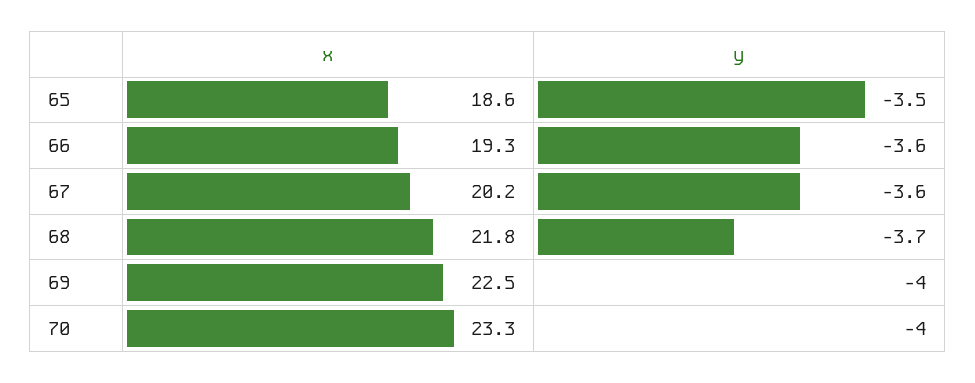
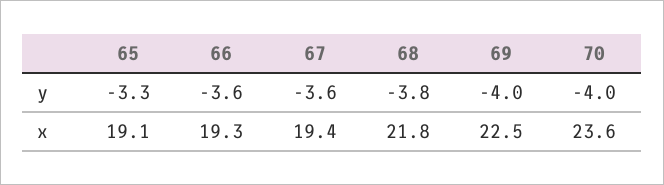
  {
    "x": {
-     "65": 18.6,
+     "65": 19.1,
      "66": 19.3,
-     "67": 20.2,
+     "67": 19.4,
      "68": 21.8,
      "69": 22.5,
-     "70": 23.3
+     "70": 23.6
    },
    "y": {
-     "65": -3.5,
+     "65": -3.3,
      "66": -3.6,
      "67": -3.6,
-     "68": -3.7,
+     "68": -3.8,
      "69": -4,
      "70": -4
    }
  }

